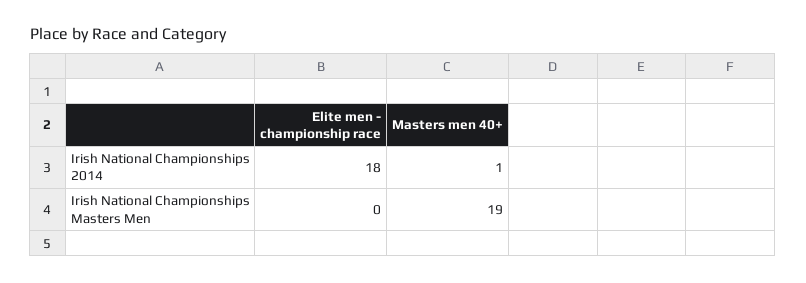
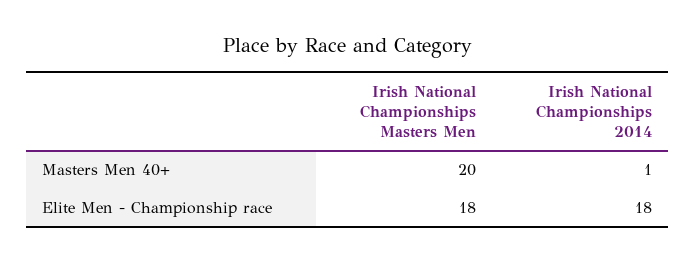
  {
    "Elite men - championship race": {
      "Irish National Championships 2014": 18,
-     "Irish National Championships Masters Men": 0
+     "Irish National Championships Masters Men": 18
    },
    "Masters men 40+": {
      "Irish National Championships 2014": 1,
-     "Irish National Championships Masters Men": 19
+     "Irish National Championships Masters Men": 20
    }
  }

